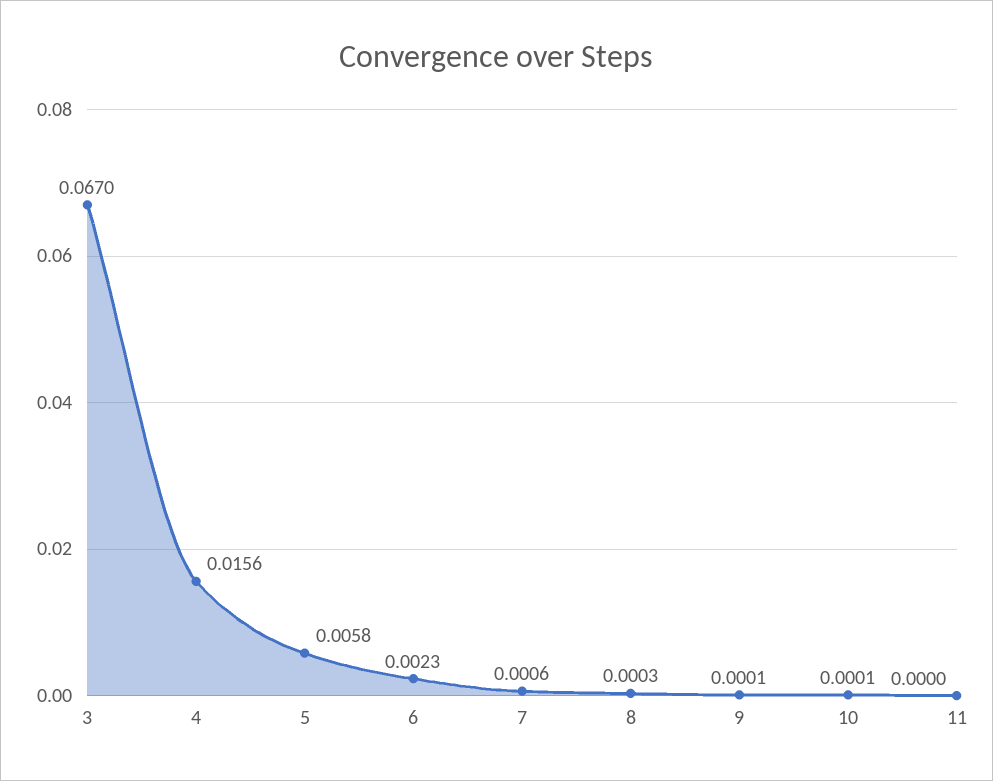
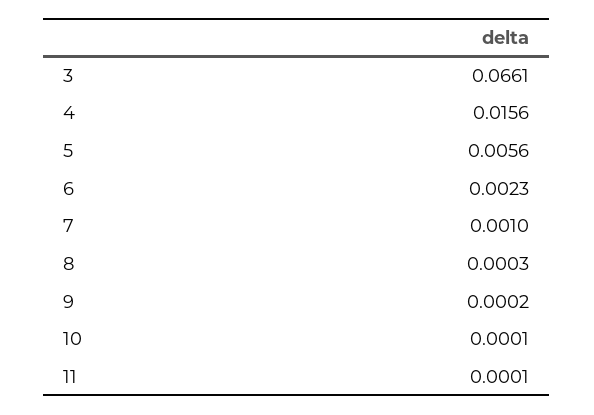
  {
-   "3": 0.067,
+   "3": 0.0661,
    "4": 0.0156,
-   "5": 0.0058,
+   "5": 0.0056,
    "6": 0.0023,
-   "7": 0.0006,
+   "7": 0.001,
    "8": 0.0003,
-   "9": 0.0001,
+   "9": 0.0002,
    "10": 0.0001,
-   "11": 0
+   "11": 0.0001
  }

